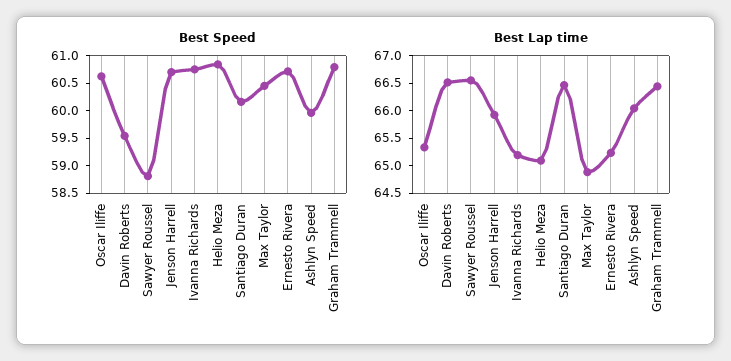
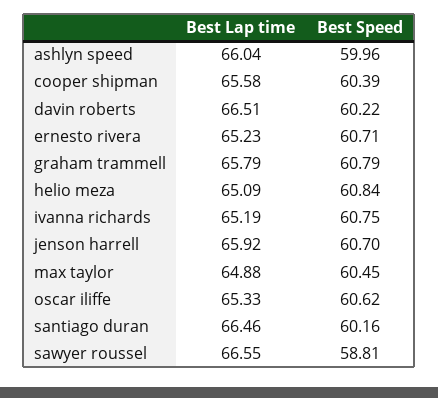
  {
    "Best Speed": {
      "Oscar Iliffe": 60.62,
-     "Davin Roberts": 59.5,
+     "Davin Roberts": 60.22,
      "Sawyer Roussel": 58.81,
      "Jenson Harrell": 60.7,
      "Ivanna Richards": 60.75,
      "Helio Meza": 60.84,
      "Santiago Duran": 60.16,
      "Max Taylor": 60.45,
      "Ernesto Rivera": 60.71,
      "Ashlyn Speed": 59.96,
-     "Graham Trammell": 60.79
+     "Graham Trammell": 60.79,
+     "cooper shipman": 60.39
    },
    "Best Lap time": {
      "Oscar Iliffe": 65.33,
      "Davin Roberts": 66.51,
      "Sawyer Roussel": 66.55,
      "Jenson Harrell": 65.92,
      "Ivanna Richards": 65.19,
      "Helio Meza": 65.09,
      "Santiago Duran": 66.46,
      "Max Taylor": 64.88,
      "Ernesto Rivera": 65.23,
      "Ashlyn Speed": 66.04,
-     "Graham Trammell": 66.5
+     "Graham Trammell": 65.79,
+     "cooper shipman": 65.58
    }
  }

